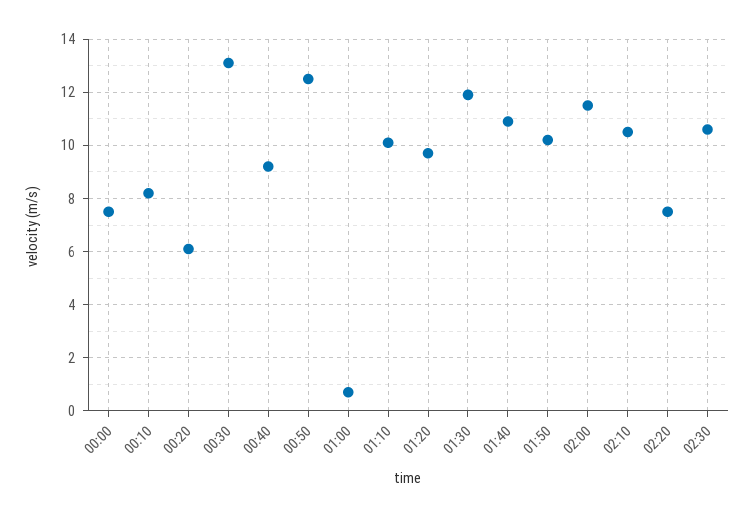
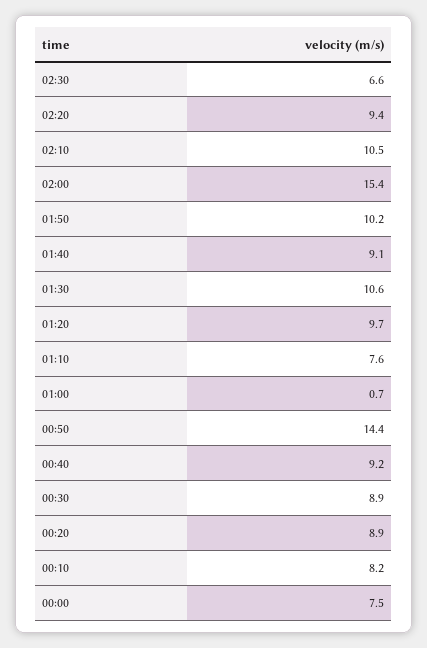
  {
    "00:00": 7.5,
    "00:10": 8.2,
-   "00:20": 6,
+   "00:20": 8.9,
-   "00:30": 13,
+   "00:30": 8.9,
    "00:40": 9.2,
-   "00:50": 12.5,
+   "00:50": 14.4,
    "01:00": 0.7,
-   "01:10": 10,
+   "01:10": 7.6,
    "01:20": 9.7,
-   "01:30": 12,
+   "01:30": 10.6,
-   "01:40": 11,
+   "01:40": 9.1,
    "01:50": 10.2,
-   "02:00": 11.5,
+   "02:00": 15.4,
    "02:10": 10.5,
-   "02:20": 7.5,
+   "02:20": 9.4,
-   "02:30": 10.5
+   "02:30": 6.6
  }

